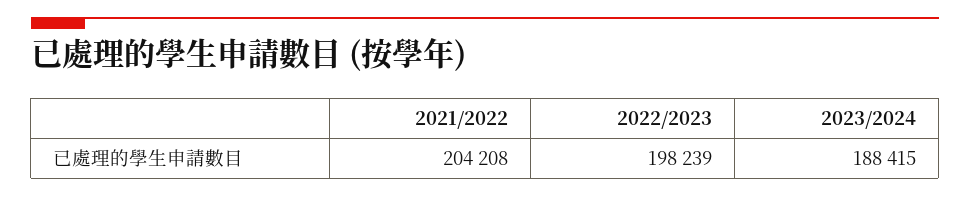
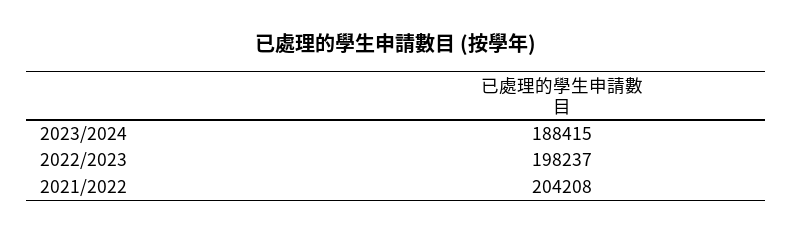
  {
    "2021/2022": 204208,
-   "2022/2023": 198239,
+   "2022/2023": 198237,
    "2023/2024": 188415
  }

